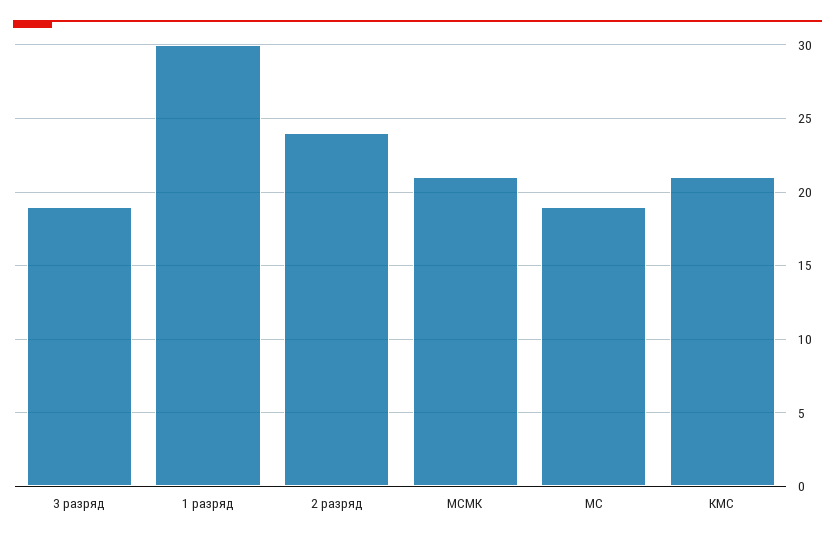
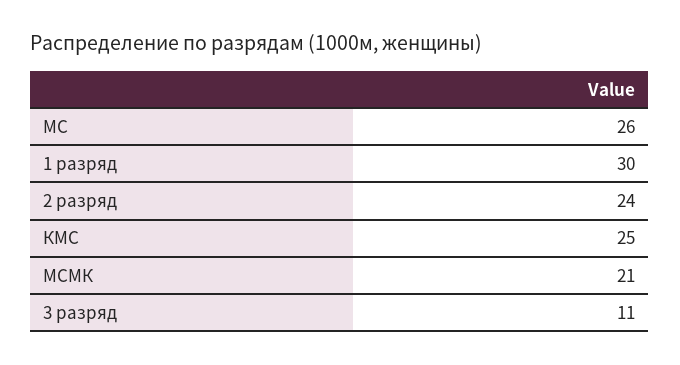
  {
-   "3 разряд": 19,
+   "3 разряд": 11,
    "1 разряд": 30,
    "2 разряд": 24,
    "МСМК": 21,
-   "МС": 19,
+   "МС": 26,
-   "КМС": 21
+   "КМС": 25
  }

